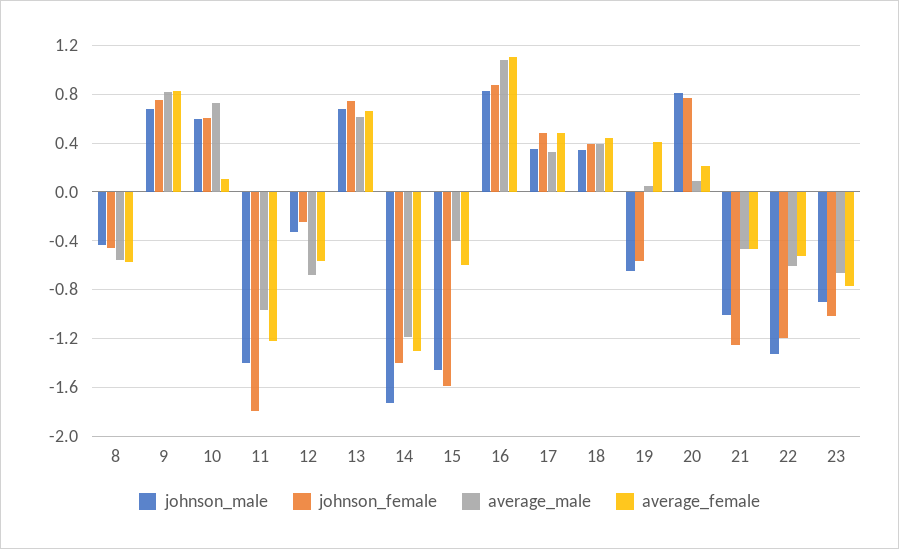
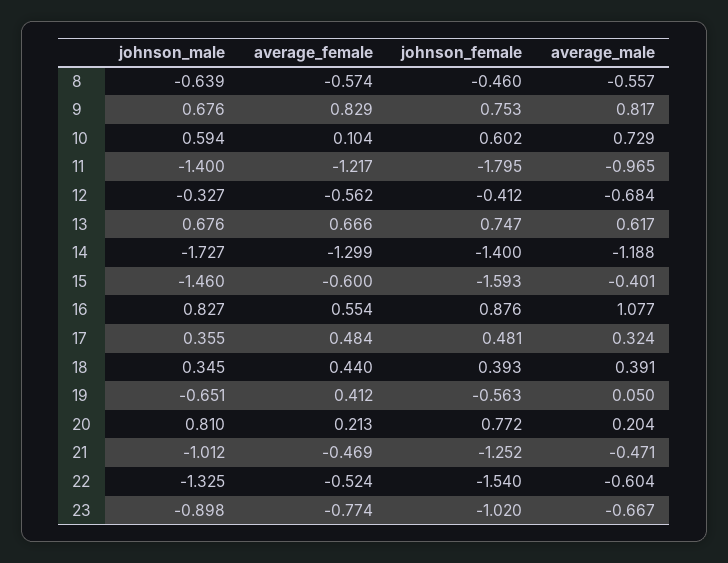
  {
    "johnson_male": {
-     "8": -0.45,
+     "8": -0.639,
      "9": 0.676,
      "10": 0.594,
      "11": -1.4,
      "12": -0.327,
      "13": 0.676,
      "14": -1.727,
      "15": -1.46,
      "16": 0.827,
      "17": 0.355,
      "18": 0.345,
      "19": -0.651,
      "20": 0.81,
      "21": -1.012,
      "22": -1.325,
      "23": -0.898
    },
    "johnson_female": {
      "8": -0.46,
      "9": 0.753,
      "10": 0.602,
      "11": -1.795,
-     "12": -0.25,
+     "12": -0.412,
      "13": 0.747,
      "14": -1.4,
      "15": -1.593,
      "16": 0.876,
      "17": 0.481,
      "18": 0.393,
      "19": -0.563,
      "20": 0.772,
      "21": -1.252,
-     "22": -1.2,
+     "22": -1.54,
      "23": -1.02
    },
    "average_male": {
      "8": -0.557,
      "9": 0.817,
      "10": 0.729,
      "11": -0.965,
      "12": -0.684,
      "13": 0.617,
      "14": -1.188,
      "15": -0.401,
      "16": 1.077,
      "17": 0.324,
      "18": 0.391,
      "19": 0.05,
-     "20": 0.1,
+     "20": 0.204,
      "21": -0.471,
      "22": -0.604,
      "23": -0.667
    },
    "average_female": {
      "8": -0.574,
      "9": 0.829,
      "10": 0.104,
      "11": -1.217,
      "12": -0.562,
      "13": 0.666,
      "14": -1.299,
      "15": -0.6,
-     "16": 1.1,
+     "16": 0.554,
      "17": 0.484,
      "18": 0.44,
      "19": 0.412,
      "20": 0.213,
      "21": -0.469,
      "22": -0.524,
      "23": -0.774
    }
  }

